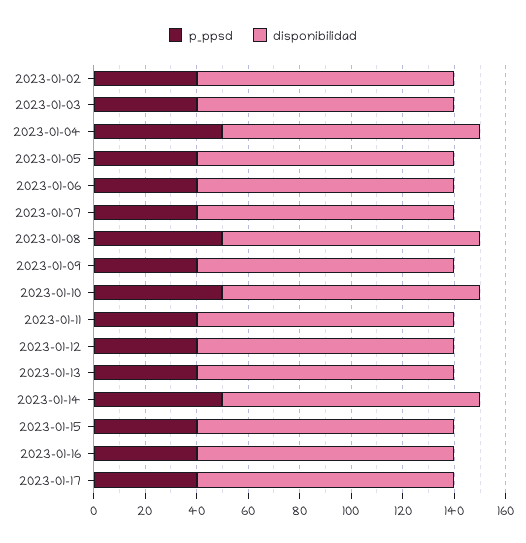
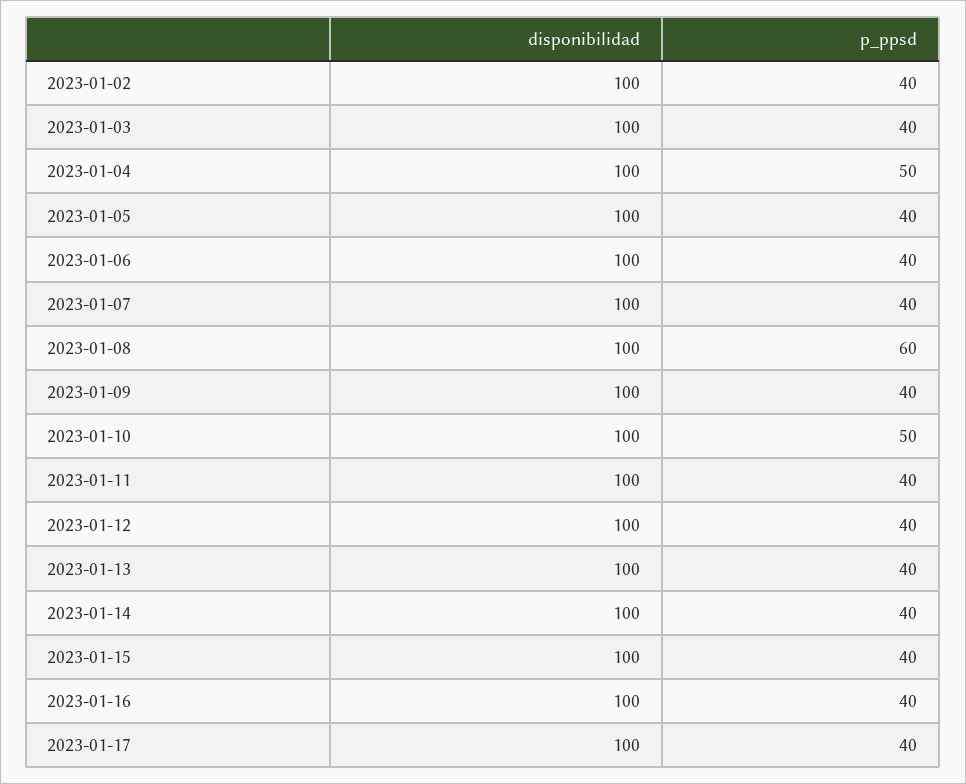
  {
    "p_ppsd": {
      "2023-01-02": 40,
      "2023-01-03": 40,
      "2023-01-04": 50,
      "2023-01-05": 40,
      "2023-01-06": 40,
      "2023-01-07": 40,
-     "2023-01-08": 50,
+     "2023-01-08": 60,
      "2023-01-09": 40,
      "2023-01-10": 50,
      "2023-01-11": 40,
      "2023-01-12": 40,
      "2023-01-13": 40,
-     "2023-01-14": 50,
+     "2023-01-14": 40,
      "2023-01-15": 40,
      "2023-01-16": 40,
      "2023-01-17": 40
    },
    "disponibilidad": {
      "2023-01-02": 100,
      "2023-01-03": 100,
      "2023-01-04": 100,
      "2023-01-05": 100,
      "2023-01-06": 100,
      "2023-01-07": 100,
      "2023-01-08": 100,
      "2023-01-09": 100,
      "2023-01-10": 100,
      "2023-01-11": 100,
      "2023-01-12": 100,
      "2023-01-13": 100,
      "2023-01-14": 100,
      "2023-01-15": 100,
      "2023-01-16": 100,
      "2023-01-17": 100
    }
  }

